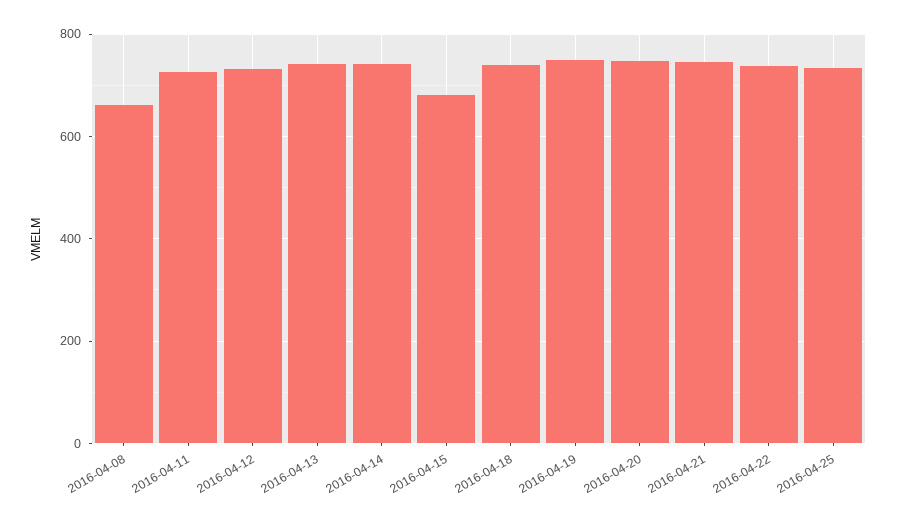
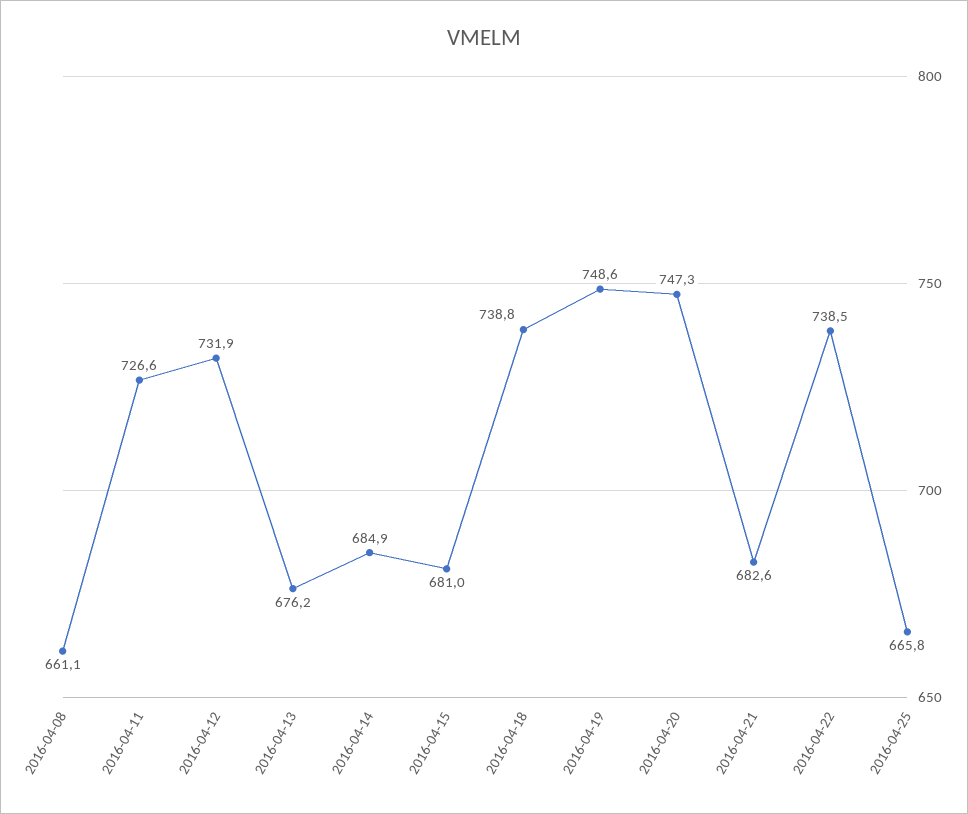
  {
    "2016-04-08": 661.1,
    "2016-04-11": 726.6,
    "2016-04-12": 731.9,
-   "2016-04-13": 740,
+   "2016-04-13": 676.2,
-   "2016-04-14": 740,
+   "2016-04-14": 684.9,
    "2016-04-15": 681,
    "2016-04-18": 738.8,
    "2016-04-19": 748.6,
    "2016-04-20": 747.3,
-   "2016-04-21": 740,
+   "2016-04-21": 682.6,
    "2016-04-22": 738.5,
-   "2016-04-25": 740
+   "2016-04-25": 665.8
  }

